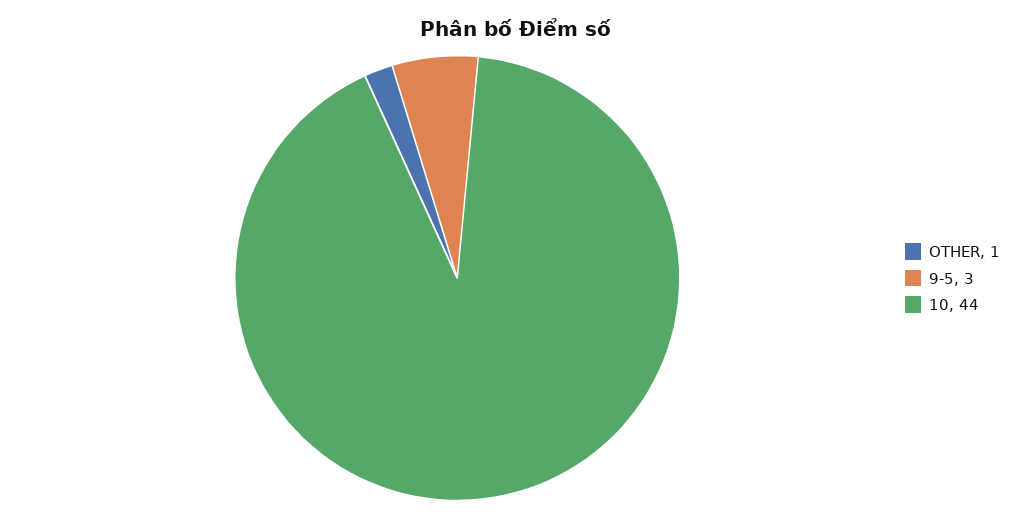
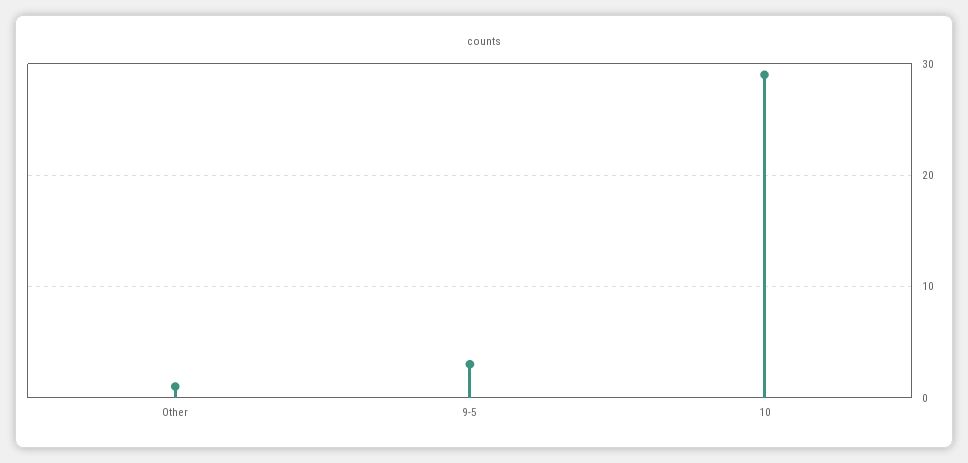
  {
    "OTHER": 1,
    "9-5": 3,
-   "10": 44
+   "10": 29
  }

